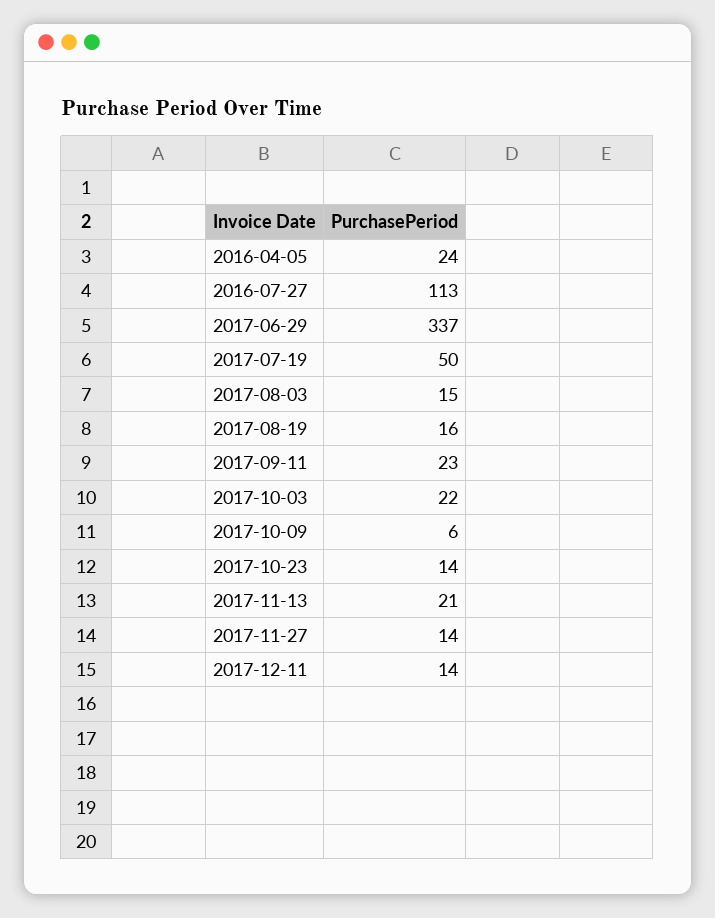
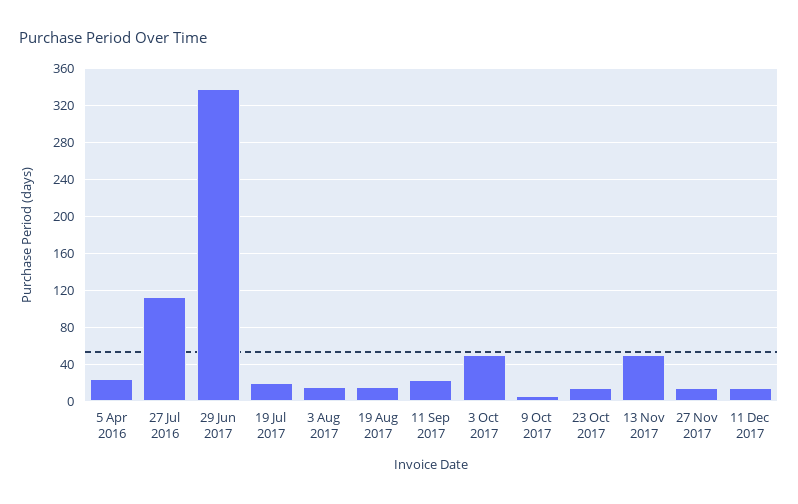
  {
    "2016-04-05": 24,
    "2016-07-27": 113,
    "2017-06-29": 337,
-   "2017-07-19": 50,
+   "2017-07-19": 20,
    "2017-08-03": 15,
    "2017-08-19": 16,
    "2017-09-11": 23,
-   "2017-10-03": 22,
+   "2017-10-03": 50,
    "2017-10-09": 6,
    "2017-10-23": 14,
-   "2017-11-13": 21,
+   "2017-11-13": 50,
    "2017-11-27": 14,
    "2017-12-11": 14
  }

